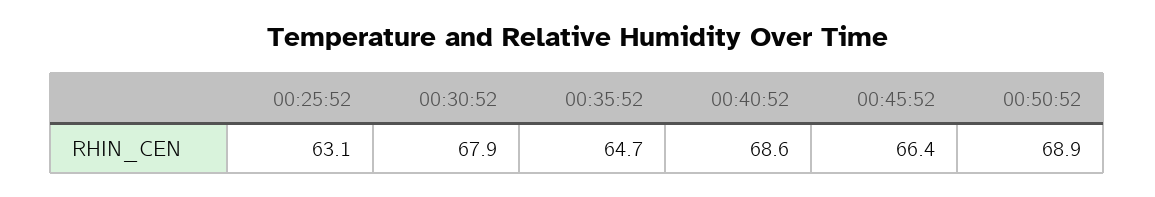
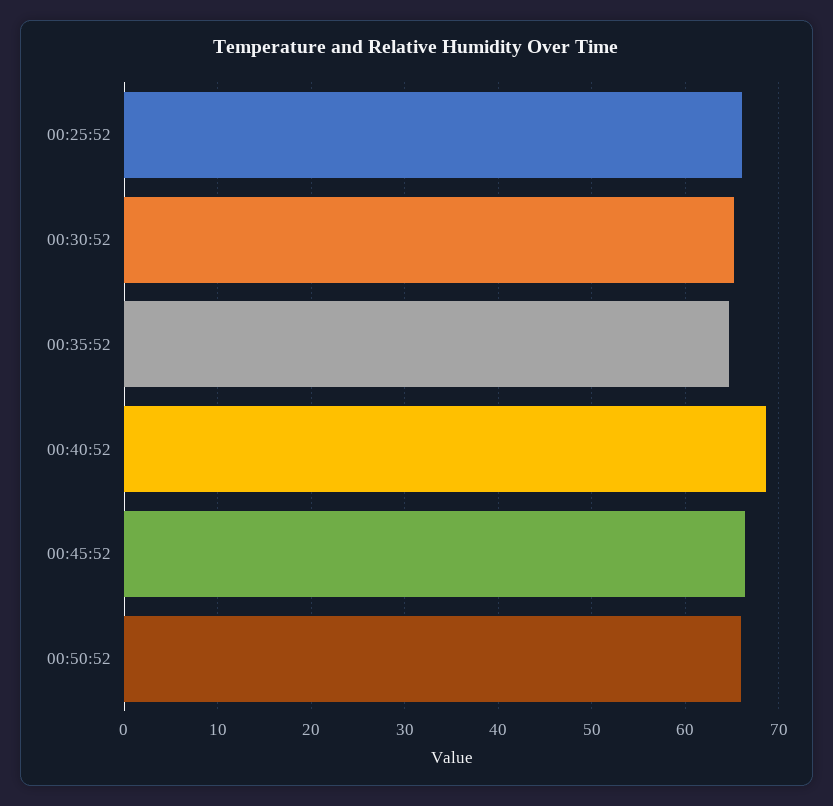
  {
-   "00:25:52": 63.1,
+   "00:25:52": 66,
-   "00:30:52": 67.9,
+   "00:30:52": 65,
    "00:35:52": 64.7,
    "00:40:52": 68.6,
    "00:45:52": 66.4,
-   "00:50:52": 68.9
+   "00:50:52": 66
  }

